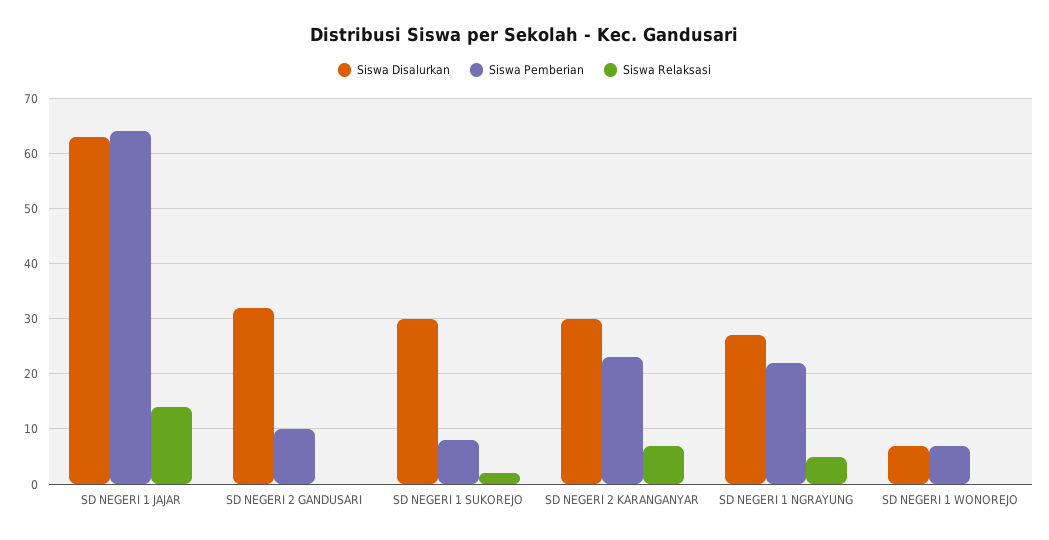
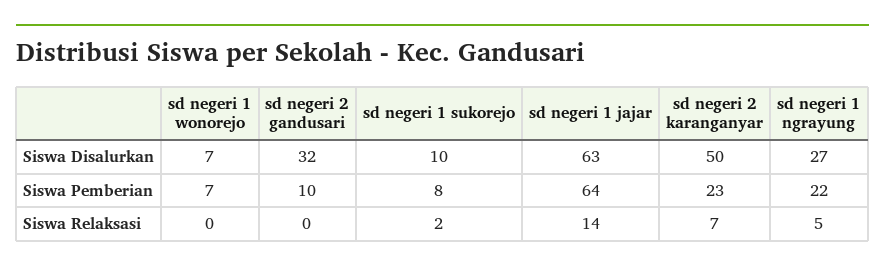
  {
    "Siswa Disalurkan": {
      "SD NEGERI 1 JAJAR": 63,
      "SD NEGERI 2 GANDUSARI": 32,
-     "SD NEGERI 1 SUKOREJO": 30,
+     "SD NEGERI 1 SUKOREJO": 10,
-     "SD NEGERI 2 KARANGANYAR": 30,
+     "SD NEGERI 2 KARANGANYAR": 50,
      "SD NEGERI 1 NGRAYUNG": 27,
      "SD NEGERI 1 WONOREJO": 7
    },
    "Siswa Pemberian": {
      "SD NEGERI 1 JAJAR": 64,
      "SD NEGERI 2 GANDUSARI": 10,
      "SD NEGERI 1 SUKOREJO": 8,
      "SD NEGERI 2 KARANGANYAR": 23,
      "SD NEGERI 1 NGRAYUNG": 22,
      "SD NEGERI 1 WONOREJO": 7
    },
    "Siswa Relaksasi": {
      "SD NEGERI 1 JAJAR": 14,
      "SD NEGERI 2 GANDUSARI": 0,
      "SD NEGERI 1 SUKOREJO": 2,
      "SD NEGERI 2 KARANGANYAR": 7,
      "SD NEGERI 1 NGRAYUNG": 5,
      "SD NEGERI 1 WONOREJO": 0
    }
  }

